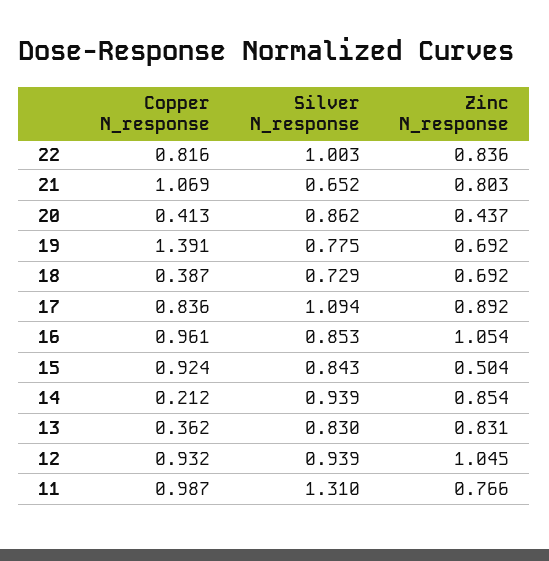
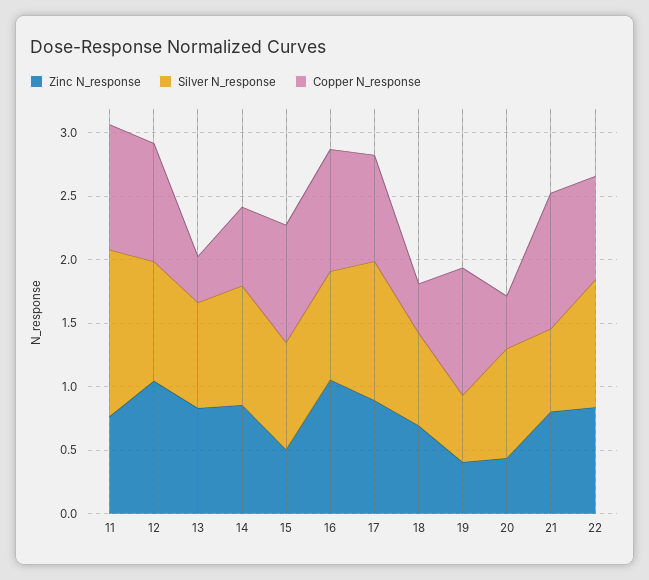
  {
    "Copper N_response": {
      "22": 0.816,
      "21": 1.069,
      "20": 0.413,
-     "19": 1.391,
+     "19": 1,
      "18": 0.387,
      "17": 0.836,
      "16": 0.961,
      "15": 0.924,
-     "14": 0.212,
+     "14": 0.6,
      "13": 0.362,
      "12": 0.932,
      "11": 0.987
    },
    "Silver N_response": {
      "22": 1.003,
      "21": 0.652,
      "20": 0.862,
-     "19": 0.775,
+     "19": 0.5,
      "18": 0.729,
      "17": 1.094,
      "16": 0.853,
      "15": 0.843,
      "14": 0.939,
      "13": 0.83,
      "12": 0.939,
      "11": 1.31
    },
    "Zinc N_response": {
      "22": 0.836,
      "21": 0.803,
      "20": 0.437,
-     "19": 0.692,
+     "19": 0.4,
      "18": 0.692,
      "17": 0.892,
      "16": 1.054,
      "15": 0.504,
      "14": 0.854,
      "13": 0.831,
      "12": 1.045,
      "11": 0.766
    }
  }

